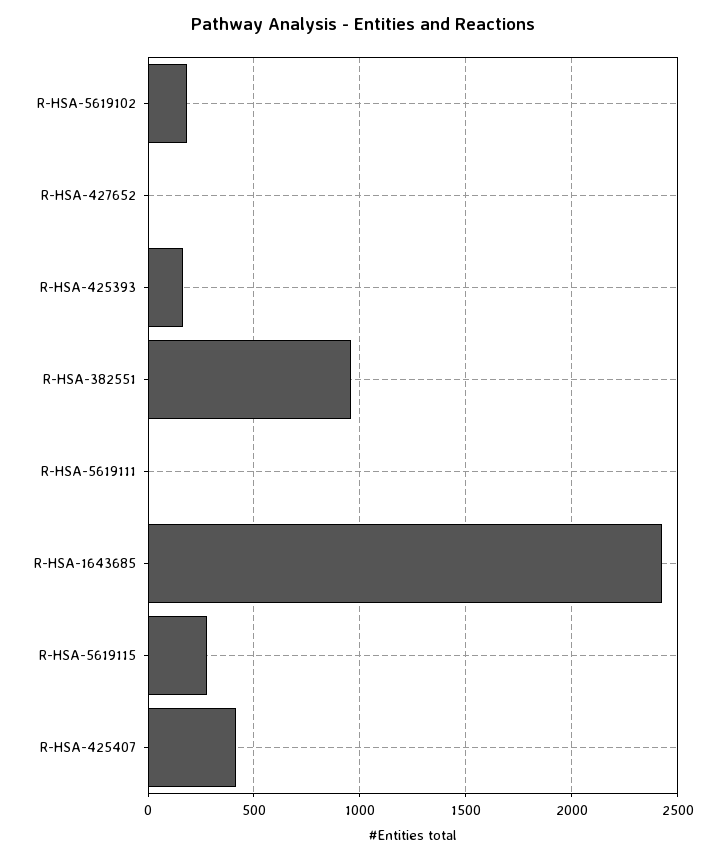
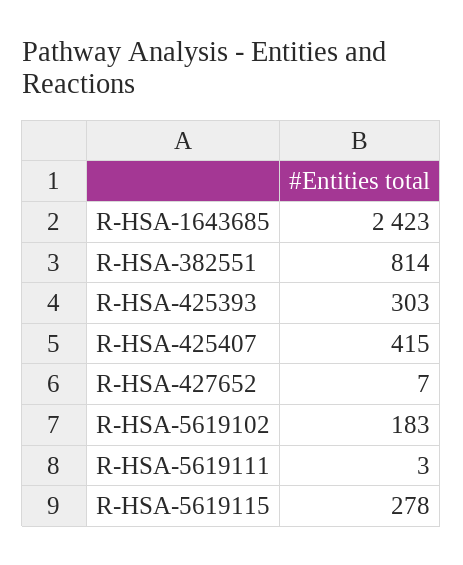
  {
    "R-HSA-5619102": 183,
    "R-HSA-427652": 7,
-   "R-HSA-425393": 150,
+   "R-HSA-425393": 303,
-   "R-HSA-382551": 950,
+   "R-HSA-382551": 814,
    "R-HSA-5619111": 3,
    "R-HSA-1643685": 2423,
    "R-HSA-5619115": 278,
    "R-HSA-425407": 415
  }

